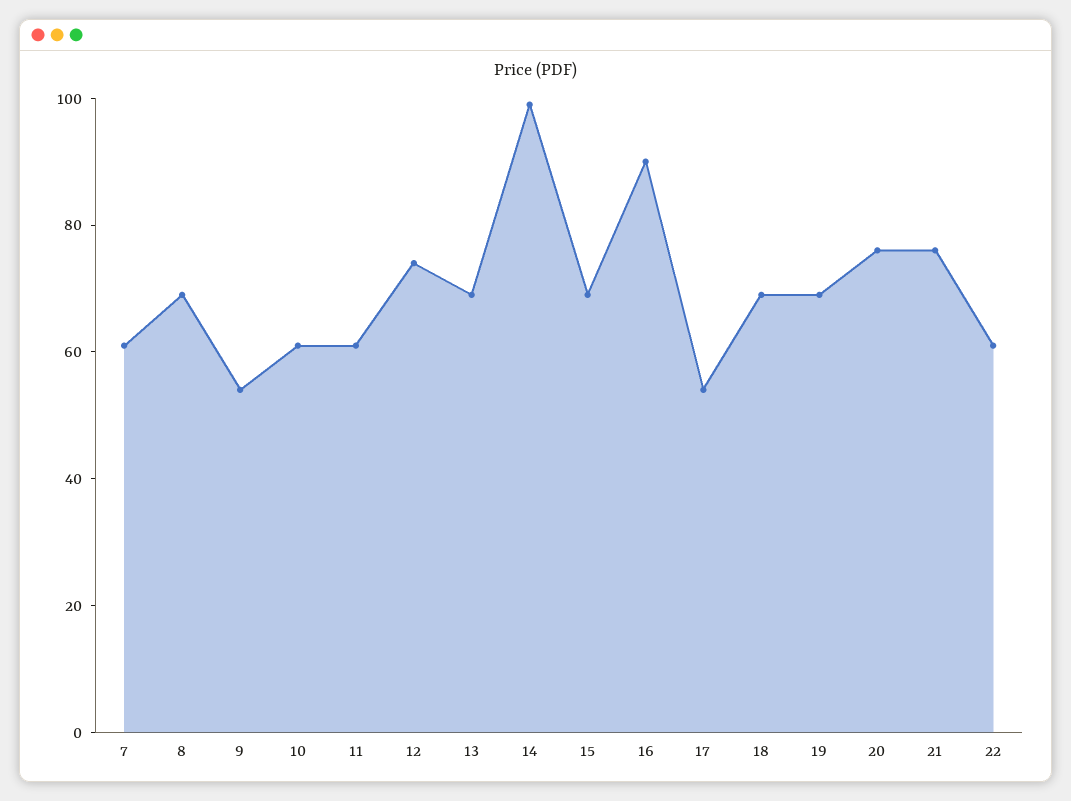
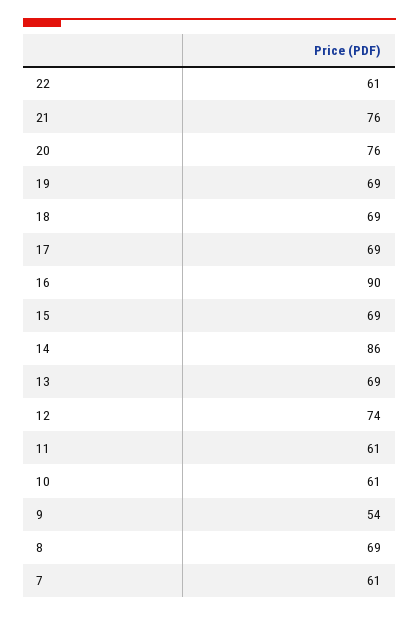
  {
    "7": 61,
    "8": 69,
    "9": 54,
    "10": 61,
    "11": 61,
    "12": 74,
    "13": 69,
-   "14": 100,
+   "14": 86,
    "15": 69,
    "16": 90,
-   "17": 55,
+   "17": 69,
    "18": 69,
    "19": 69,
    "20": 76,
    "21": 76,
    "22": 61
  }

